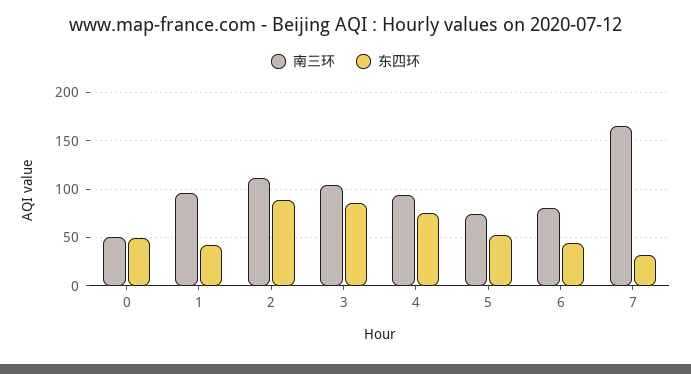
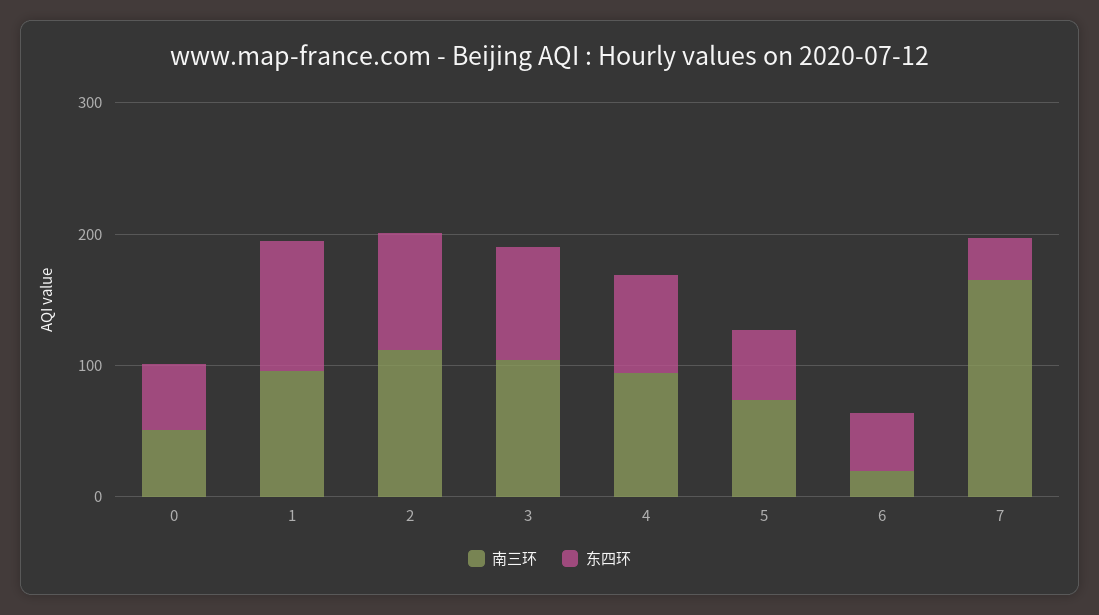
  {
    "南三环": {
      "0": 50,
      "1": 100,
      "2": 110,
      "3": 100,
      "4": 90,
      "5": 70,
-     "6": 80,
+     "6": 20,
      "7": 170
    },
    "东四环": {
      "0": 50,
-     "1": 40,
+     "1": 100,
      "2": 90,
      "3": 90,
      "4": 80,
      "5": 50,
      "6": 40,
      "7": 30
    }
  }

